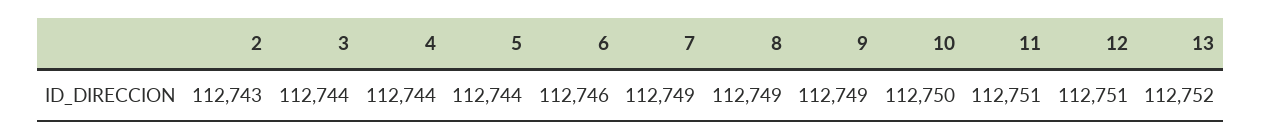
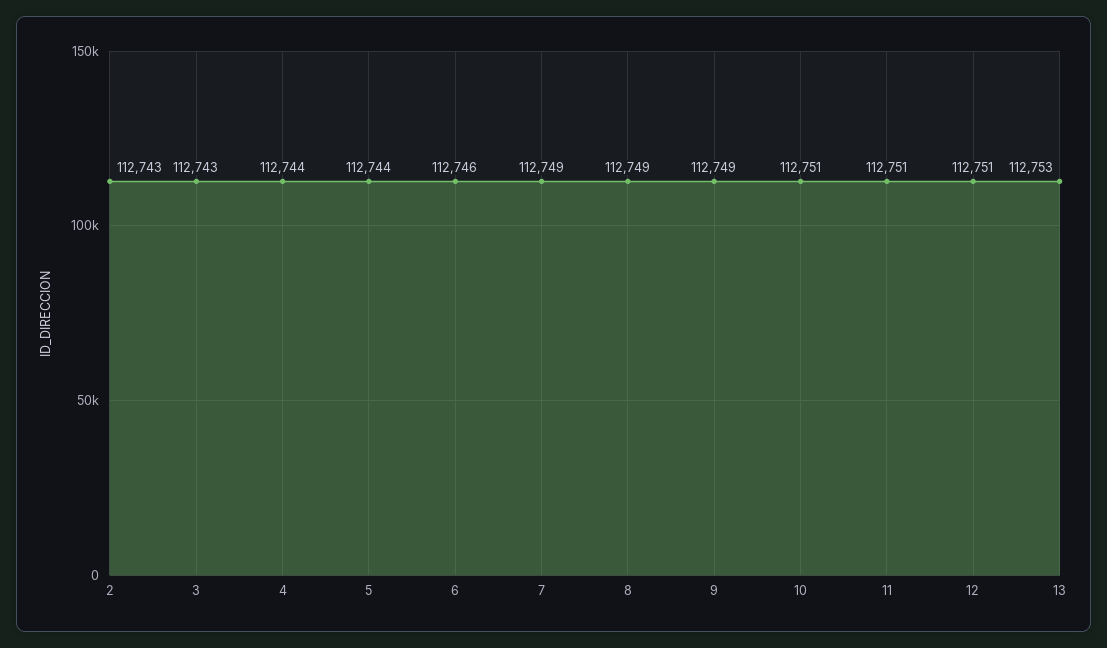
  {
    "2": 112743,
-   "3": 112744,
+   "3": 112743,
    "4": 112744,
    "5": 112744,
    "6": 112746,
    "7": 112749,
    "8": 112749,
    "9": 112749,
-   "10": 112750,
+   "10": 112751,
    "11": 112751,
    "12": 112751,
-   "13": 112752
+   "13": 112753
  }

